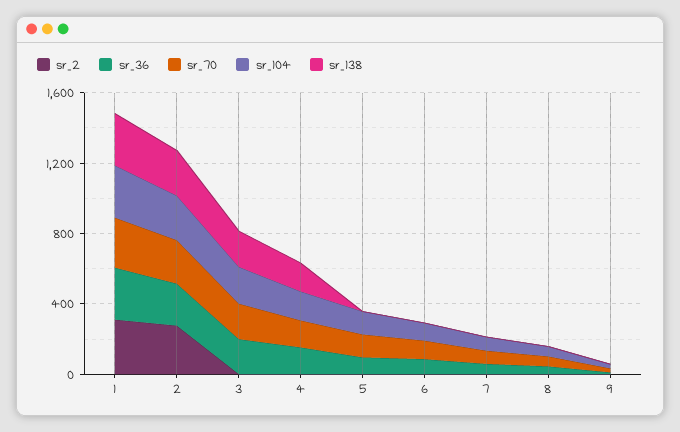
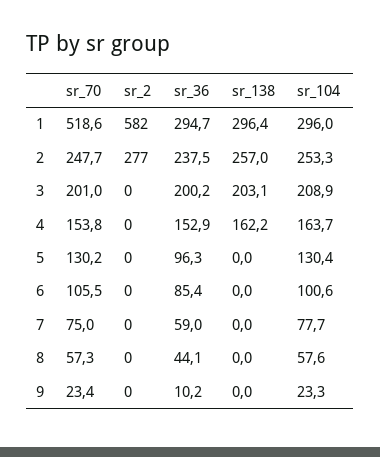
  {
    "sr_2": {
-     "1": 300,
+     "1": 582,
      "2": 277,
      "3": 0,
      "4": 0,
      "5": 0,
      "6": 0,
      "7": 0,
      "8": 0,
      "9": 0
    },
    "sr_36": {
      "1": 294.7,
      "2": 237.5,
      "3": 200.2,
      "4": 152.9,
      "5": 96.3,
      "6": 85.4,
      "7": 59,
      "8": 44.1,
      "9": 10.2
    },
    "sr_70": {
-     "1": 300,
+     "1": 518.6,
      "2": 247.7,
      "3": 201,
      "4": 153.8,
      "5": 130.2,
      "6": 105.5,
      "7": 75,
      "8": 57.3,
      "9": 23.4
    },
    "sr_104": {
      "1": 296,
      "2": 253.3,
      "3": 208.9,
      "4": 163.7,
      "5": 130.4,
      "6": 100.6,
      "7": 77.7,
      "8": 57.6,
      "9": 23.3
    },
    "sr_138": {
      "1": 296.4,
      "2": 257,
      "3": 203.1,
      "4": 162.2,
      "5": 0,
      "6": 0,
      "7": 0,
      "8": 0,
      "9": 0
    }
  }

